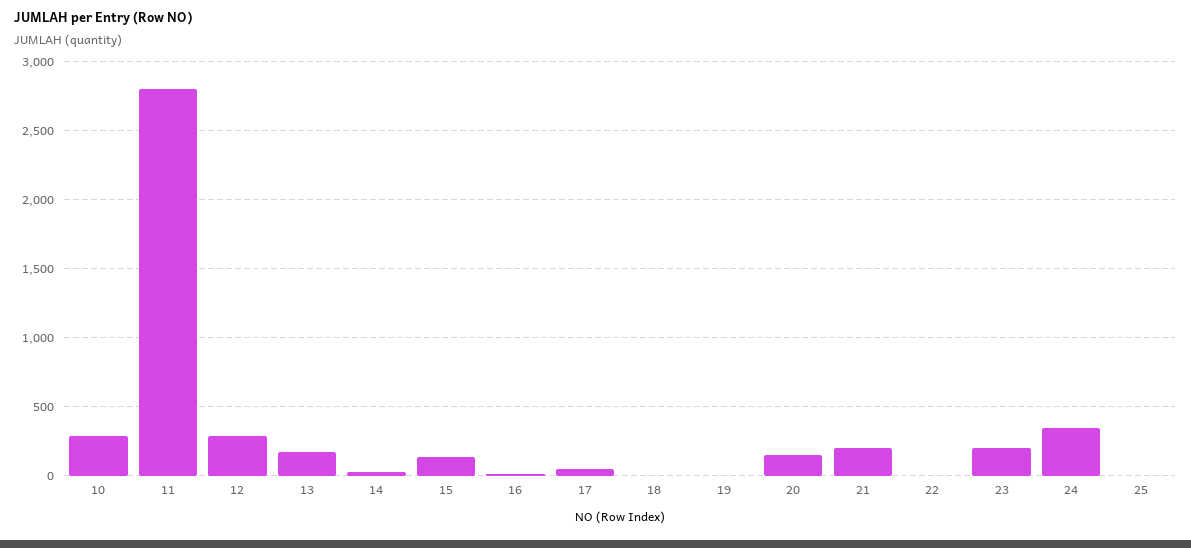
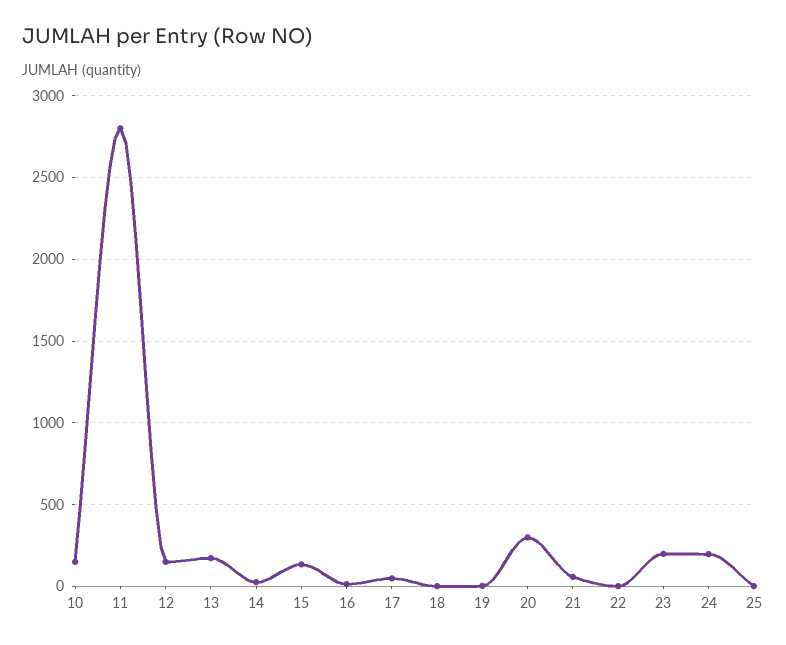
  {
-   "10": 300,
+   "10": 150,
    "11": 2800,
-   "12": 300,
+   "12": 150,
    "13": 150,
    "14": 50,
    "15": 150,
    "16": 0,
    "17": 50,
    "18": 0,
    "19": 0,
-   "20": 150,
+   "20": 300,
-   "21": 200,
+   "21": 50,
    "22": 0,
    "23": 200,
-   "24": 350,
+   "24": 200,
    "25": 0
  }

